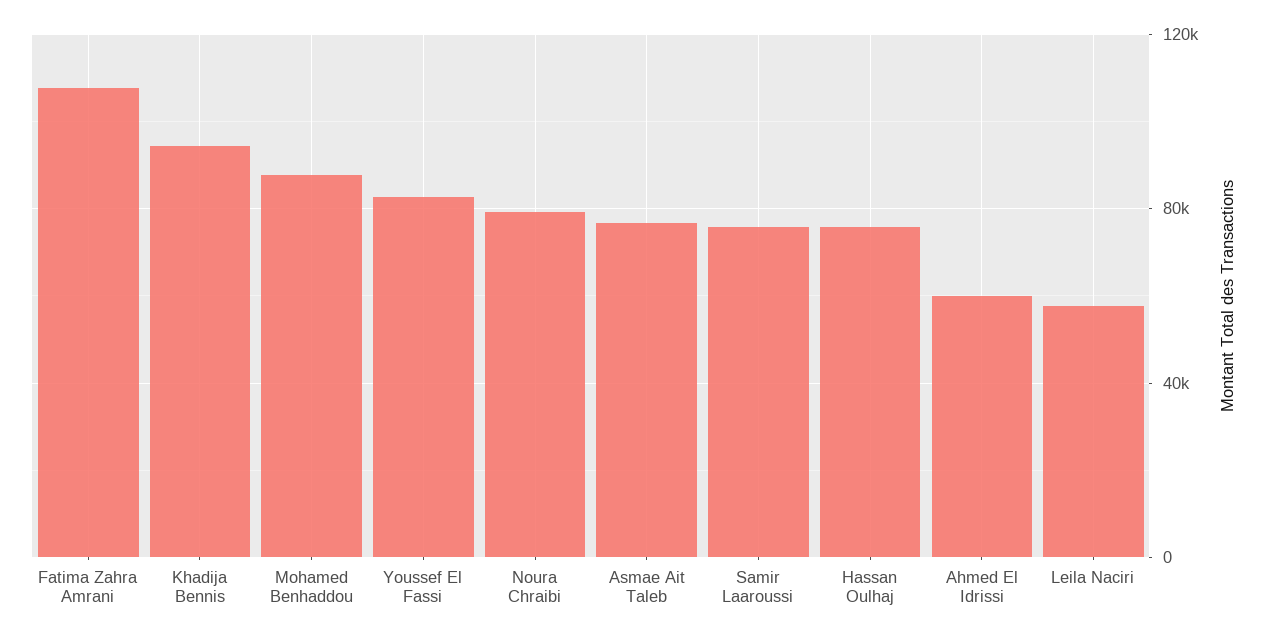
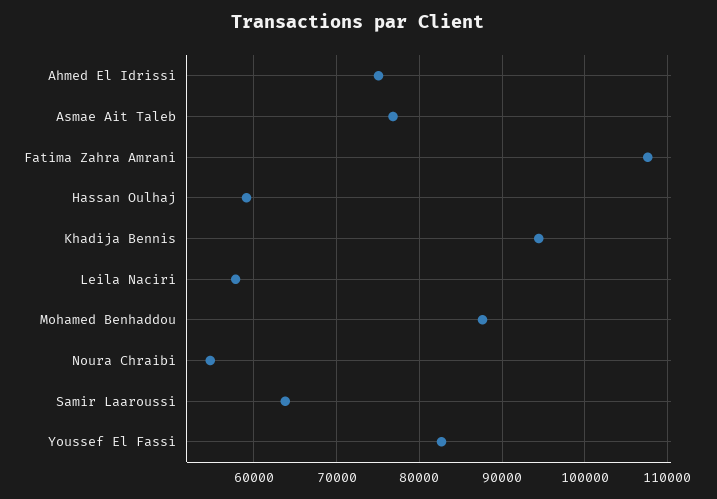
  {
    "Fatima Zahra Amrani": 108000,
    "Khadija Bennis": 94000,
    "Mohamed Benhaddou": 88000,
    "Youssef El Fassi": 83000,
-   "Noura Chraibi": 80000,
+   "Noura Chraibi": 55000,
    "Asmae Ait Taleb": 77000,
-   "Samir Laaroussi": 75000,
+   "Samir Laaroussi": 64000,
-   "Hassan Oulhaj": 75000,
+   "Hassan Oulhaj": 59000,
-   "Ahmed El Idrissi": 60000,
+   "Ahmed El Idrissi": 75000,
    "Leila Naciri": 58000
  }

